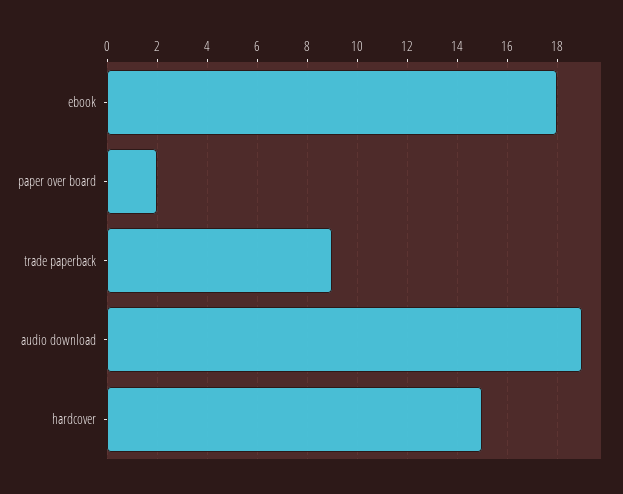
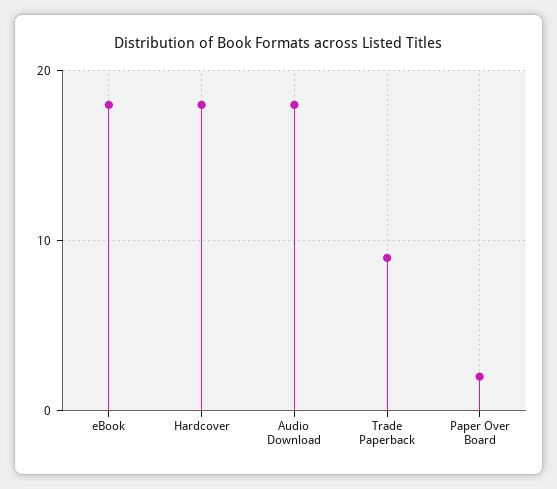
  {
    "ebook": 18,
    "paper over board": 2,
    "trade paperback": 9,
-   "audio download": 19,
+   "audio download": 18,
-   "hardcover": 15
+   "hardcover": 18
  }

